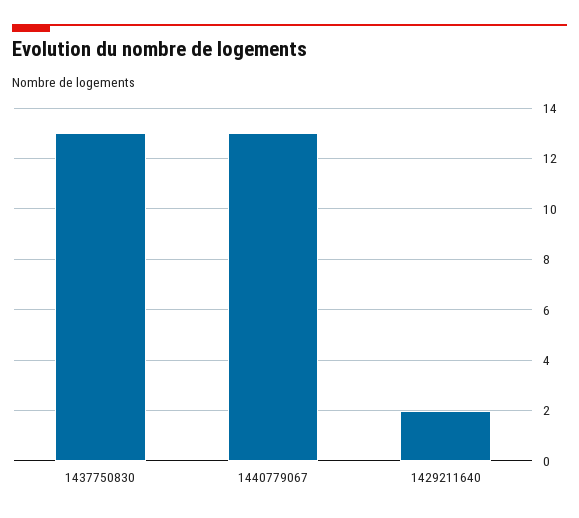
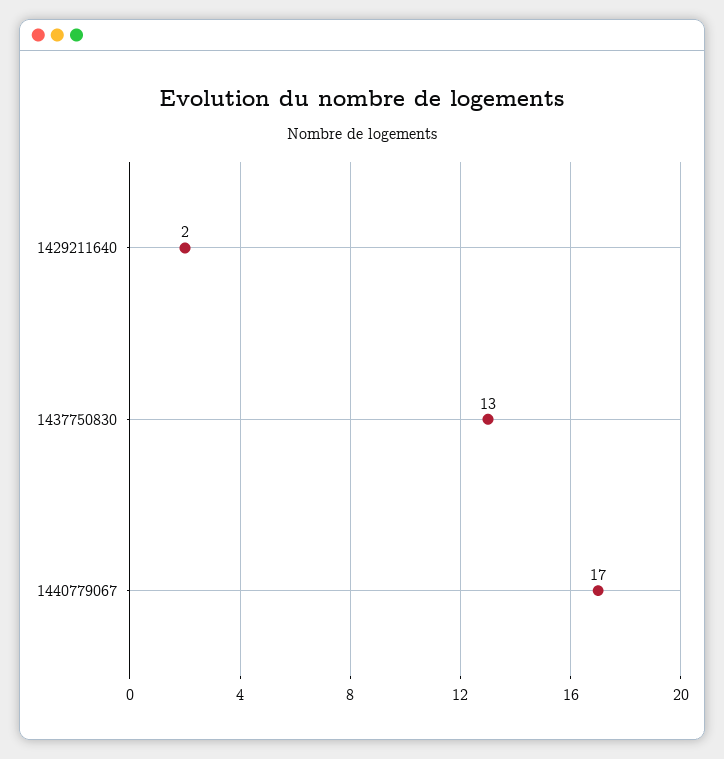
  {
    "1437750830": 13,
-   "1440779067": 13,
+   "1440779067": 17,
    "1429211640": 2
  }

